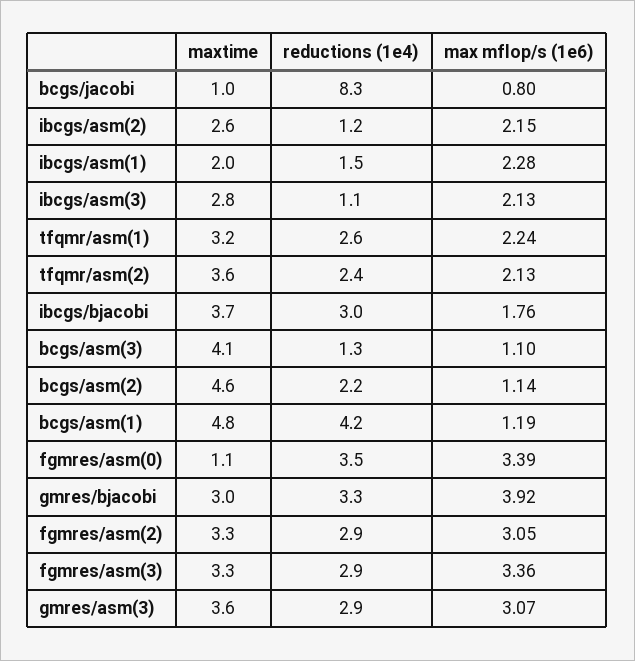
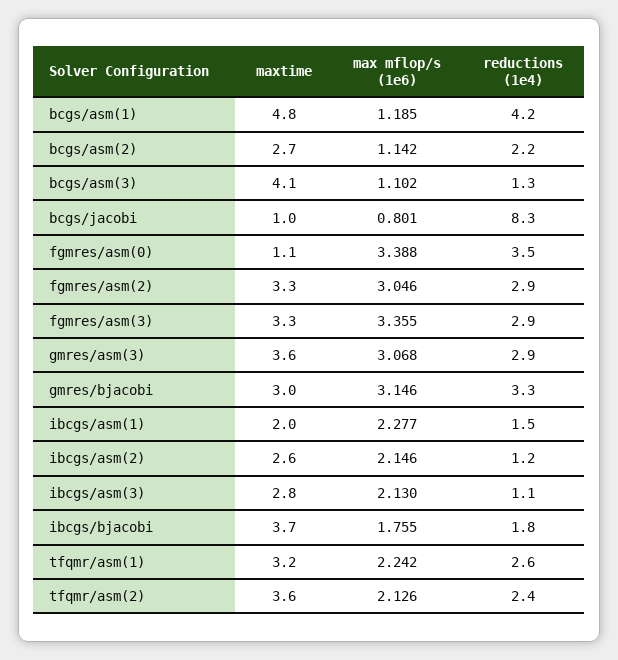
  {
    "maxtime": {
      "bcgs/jacobi": 1,
      "ibcgs/asm(2)": 2.6,
      "ibcgs/asm(1)": 2,
      "ibcgs/asm(3)": 2.8,
      "tfqmr/asm(1)": 3.2,
      "tfqmr/asm(2)": 3.6,
      "ibcgs/bjacobi": 3.7,
      "bcgs/asm(3)": 4.1,
-     "bcgs/asm(2)": 4.6,
+     "bcgs/asm(2)": 2.7,
      "bcgs/asm(1)": 4.8,
      "fgmres/asm(0)": 1.1,
      "gmres/bjacobi": 3,
      "fgmres/asm(2)": 3.3,
      "fgmres/asm(3)": 3.3,
      "gmres/asm(3)": 3.6
    },
    "reductions (1e4)": {
      "bcgs/jacobi": 8.3,
      "ibcgs/asm(2)": 1.2,
      "ibcgs/asm(1)": 1.5,
      "ibcgs/asm(3)": 1.1,
      "tfqmr/asm(1)": 2.6,
      "tfqmr/asm(2)": 2.4,
-     "ibcgs/bjacobi": 3,
+     "ibcgs/bjacobi": 1.8,
      "bcgs/asm(3)": 1.3,
      "bcgs/asm(2)": 2.2,
      "bcgs/asm(1)": 4.2,
      "fgmres/asm(0)": 3.5,
      "gmres/bjacobi": 3.3,
      "fgmres/asm(2)": 2.9,
      "fgmres/asm(3)": 2.9,
      "gmres/asm(3)": 2.9
    },
    "max mflop/s (1e6)": {
      "bcgs/jacobi": 0.801,
      "ibcgs/asm(2)": 2.146,
      "ibcgs/asm(1)": 2.277,
      "ibcgs/asm(3)": 2.13,
      "tfqmr/asm(1)": 2.242,
      "tfqmr/asm(2)": 2.126,
      "ibcgs/bjacobi": 1.755,
      "bcgs/asm(3)": 1.102,
      "bcgs/asm(2)": 1.142,
      "bcgs/asm(1)": 1.185,
      "fgmres/asm(0)": 3.388,
-     "gmres/bjacobi": 3.92,
+     "gmres/bjacobi": 3.146,
      "fgmres/asm(2)": 3.046,
      "fgmres/asm(3)": 3.355,
      "gmres/asm(3)": 3.068
    }
  }

